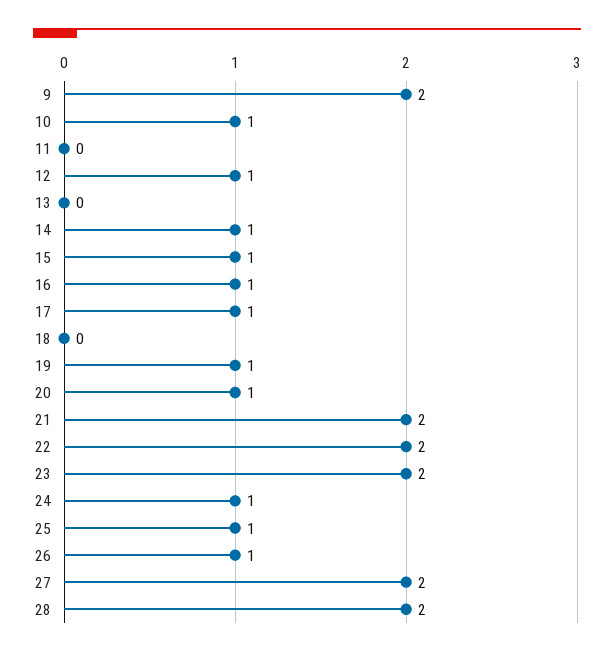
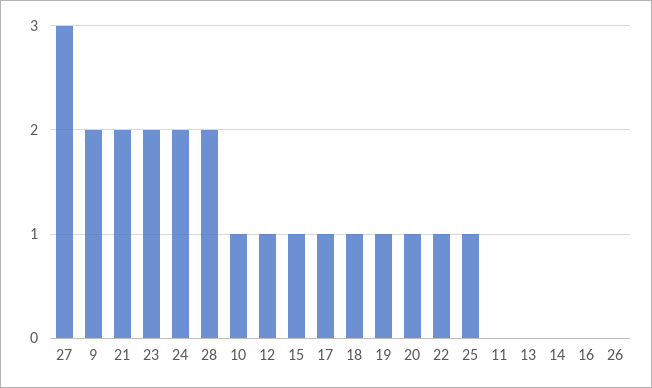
  {
    "9": 2,
    "10": 1,
    "11": 0,
    "12": 1,
    "13": 0,
-   "14": 1,
+   "14": 0,
    "15": 1,
-   "16": 1,
+   "16": 0,
    "17": 1,
-   "18": 0,
+   "18": 1,
    "19": 1,
    "20": 1,
    "21": 2,
-   "22": 2,
+   "22": 1,
    "23": 2,
-   "24": 1,
+   "24": 2,
    "25": 1,
-   "26": 1,
+   "26": 0,
-   "27": 2,
+   "27": 3,
    "28": 2
  }

